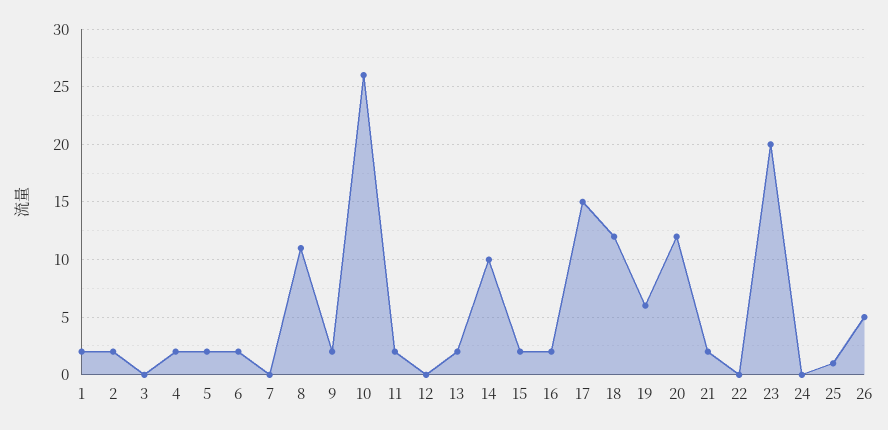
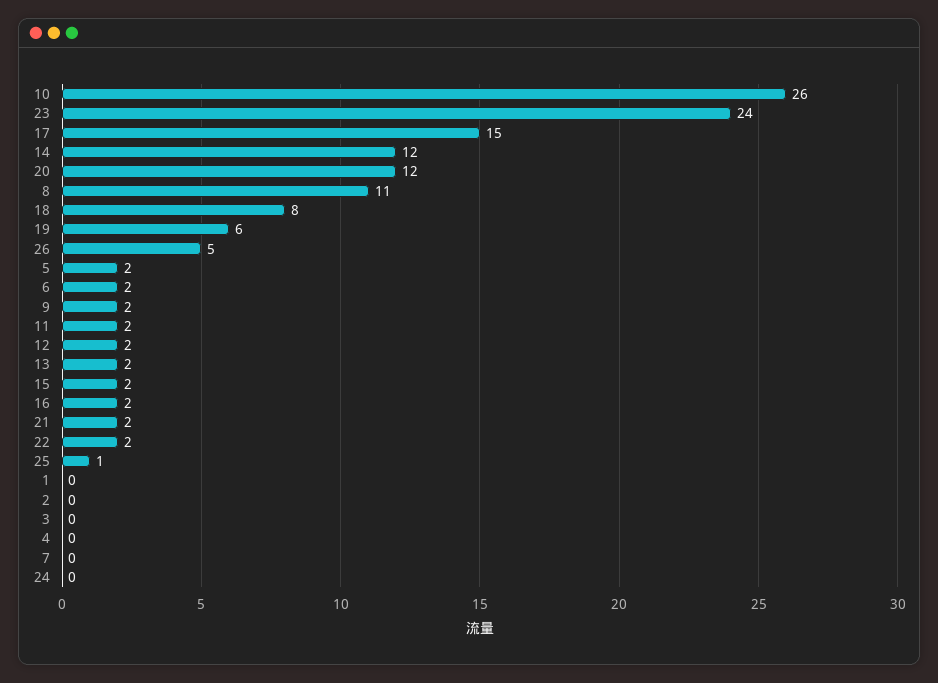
  {
-   "1": 2,
+   "1": 0,
-   "2": 2,
+   "2": 0,
    "3": 0,
-   "4": 2,
+   "4": 0,
    "5": 2,
    "6": 2,
    "7": 0,
    "8": 11,
    "9": 2,
    "10": 26,
    "11": 2,
-   "12": 0,
+   "12": 2,
    "13": 2,
-   "14": 10,
+   "14": 12,
    "15": 2,
    "16": 2,
    "17": 15,
-   "18": 12,
+   "18": 8,
    "19": 6,
    "20": 12,
    "21": 2,
-   "22": 0,
+   "22": 2,
-   "23": 20,
+   "23": 24,
    "24": 0,
    "25": 1,
    "26": 5
  }

